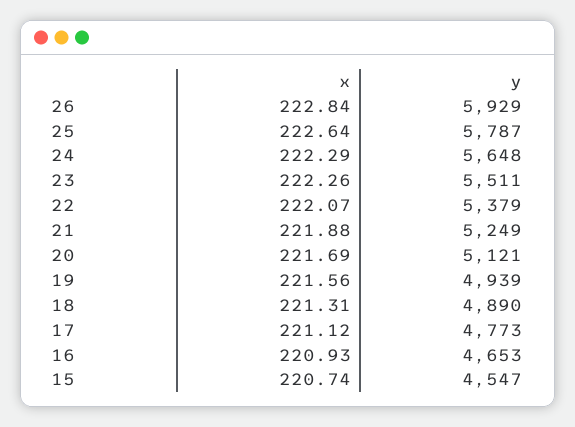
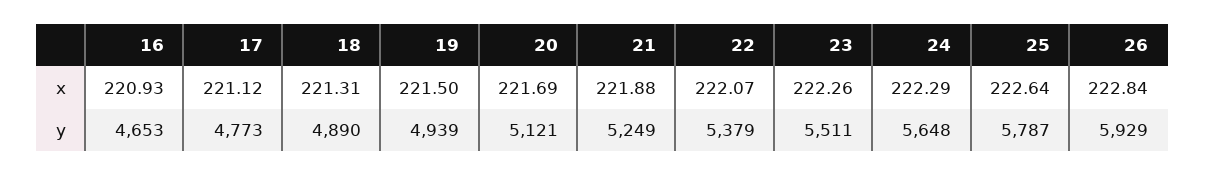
  {
    "x": {
      "26": 222.84,
      "25": 222.64,
      "24": 222.29,
      "23": 222.26,
      "22": 222.07,
      "21": 221.88,
      "20": 221.69,
-     "19": 221.56,
+     "19": 221.5,
      "18": 221.31,
      "17": 221.12,
-     "16": 220.93,
+     "16": 220.93
-     "15": 220.74
    },
    "y": {
      "26": 5929,
      "25": 5787,
      "24": 5648,
      "23": 5511,
      "22": 5379,
      "21": 5249,
      "20": 5121,
      "19": 4939,
      "18": 4890,
      "17": 4773,
-     "16": 4653,
+     "16": 4653
-     "15": 4547
    }
  }

